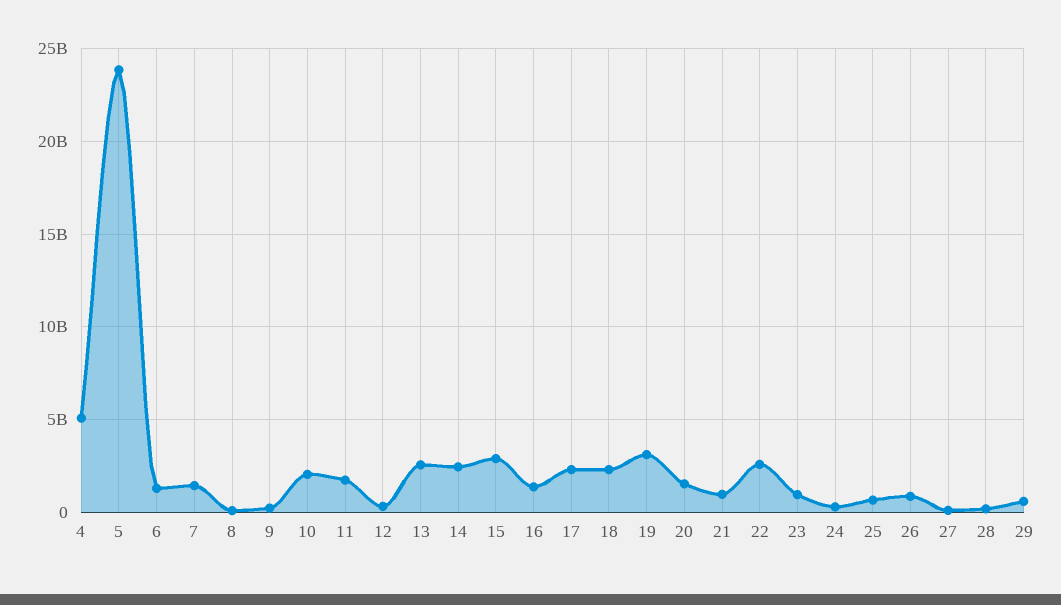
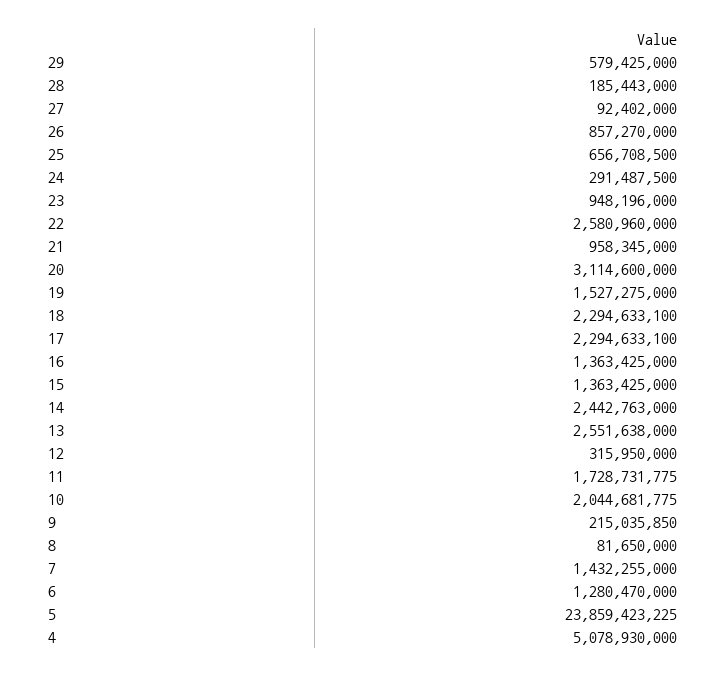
  {
    "4": 5078930000,
    "5": 23859423225,
    "6": 1280470000,
    "7": 1432255000,
    "8": 81650000,
    "9": 215035850,
    "10": 2044681775,
    "11": 1728731775,
    "12": 315950000,
    "13": 2551638000,
    "14": 2442763000,
-   "15": 3000000000,
+   "15": 1363425000,
    "16": 1363425000,
    "17": 2294633100,
    "18": 2294633100,
-   "19": 3000000000,
+   "19": 1527275000,
-   "20": 1500000000,
+   "20": 3114600000,
    "21": 958345000,
    "22": 2580960000,
    "23": 948196000,
    "24": 291487500,
    "25": 656708500,
    "26": 857270000,
    "27": 92402000,
    "28": 185443000,
    "29": 579425000
  }

